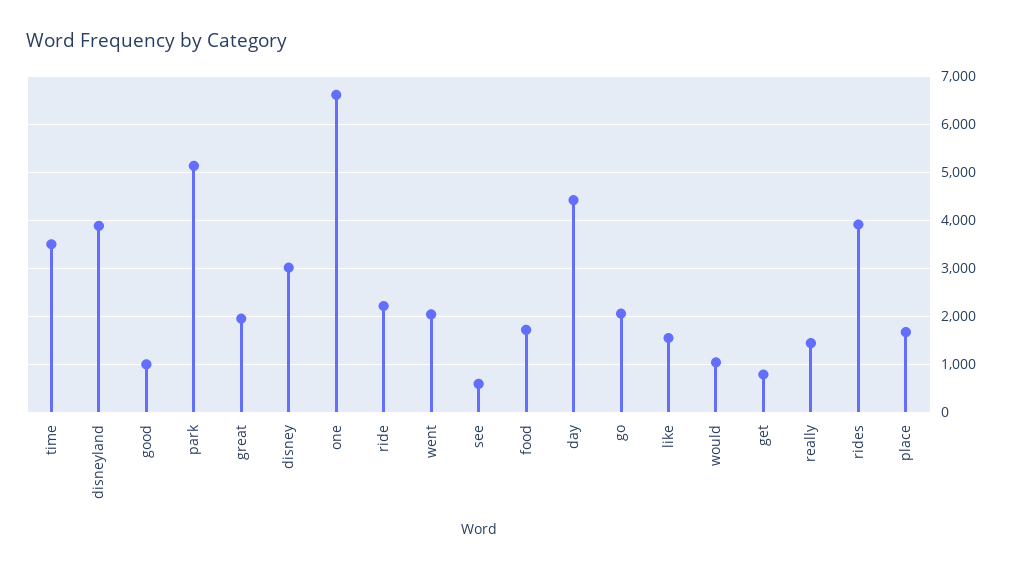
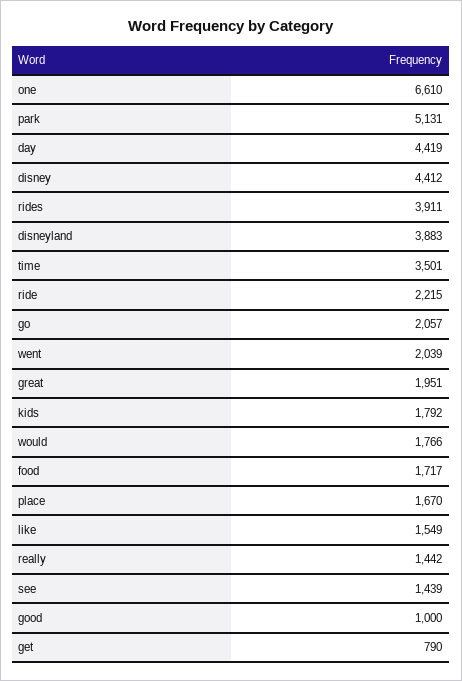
  {
    "time": 3501,
    "disneyland": 3883,
    "good": 1000,
    "park": 5131,
    "great": 1951,
-   "disney": 3000,
+   "disney": 4412,
    "one": 6610,
    "ride": 2215,
    "went": 2039,
-   "see": 600,
+   "see": 1439,
    "food": 1717,
    "day": 4419,
    "go": 2057,
    "like": 1549,
-   "would": 1000,
+   "would": 1766,
    "get": 790,
    "really": 1442,
    "rides": 3911,
-   "place": 1670
+   "place": 1670,
+   "kids": 1792
  }

